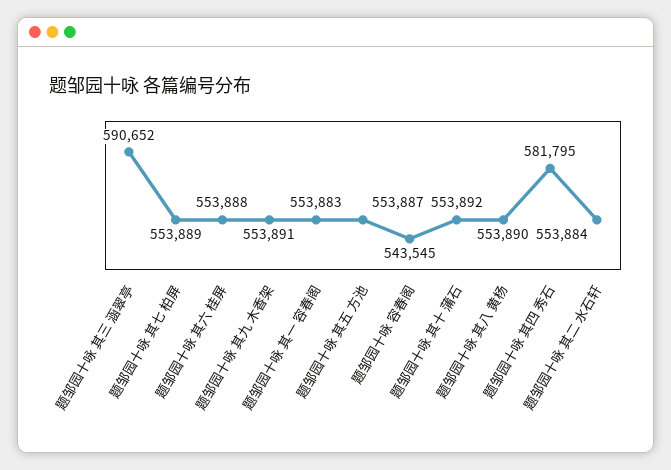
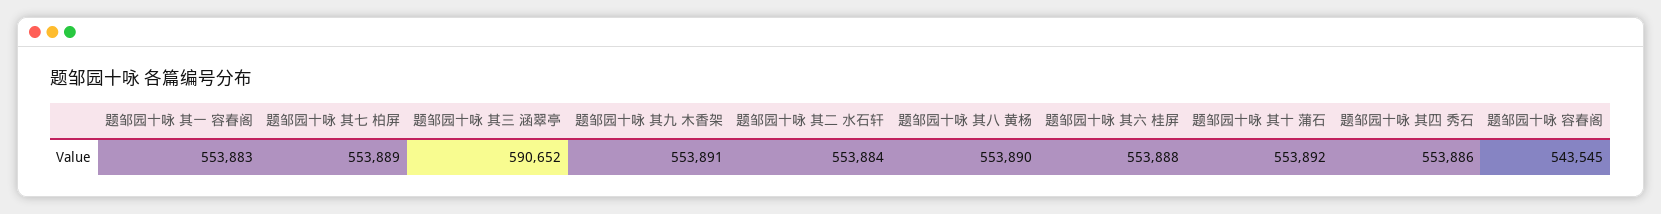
  {
    "题邹园十咏 其三 涵翠亭": 590652,
    "题邹园十咏 其七 柏屏": 553889,
    "题邹园十咏 其六 桂屏": 553888,
    "题邹园十咏 其九 木香架": 553891,
    "题邹园十咏 其一 容春阁": 553883,
-   "题邹园十咏 其五 方池": 553887,
    "题邹园十咏 容春阁": 543545,
    "题邹园十咏 其十 蒲石": 553892,
    "题邹园十咏 其八 黄杨": 553890,
-   "题邹园十咏 其四 秀石": 581795,
+   "题邹园十咏 其四 秀石": 553886,
    "题邹园十咏 其二 水石轩": 553884
  }

